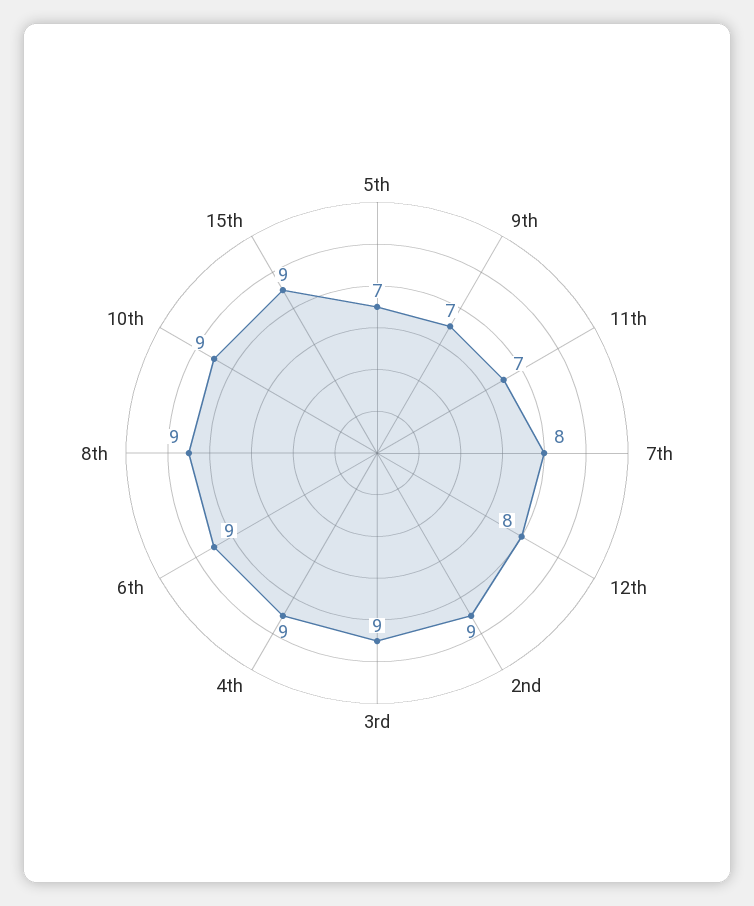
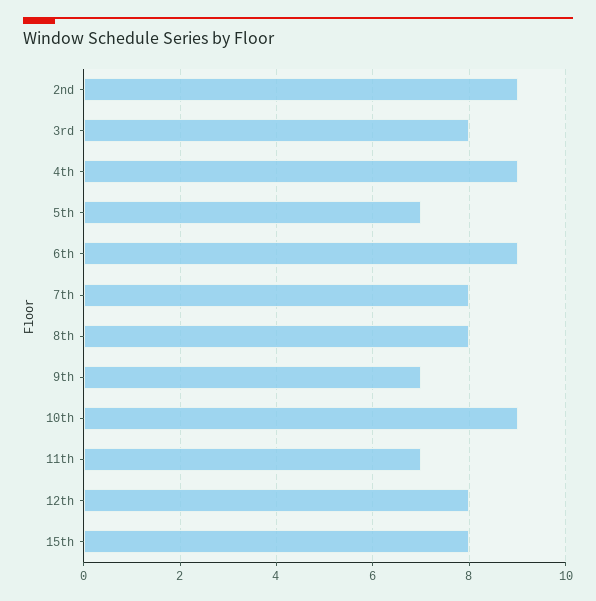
  {
    "5th": 7,
    "9th": 7,
    "11th": 7,
    "7th": 8,
    "12th": 8,
    "2nd": 9,
-   "3rd": 9,
+   "3rd": 8,
    "4th": 9,
    "6th": 9,
-   "8th": 9,
+   "8th": 8,
    "10th": 9,
-   "15th": 9
+   "15th": 8
  }

